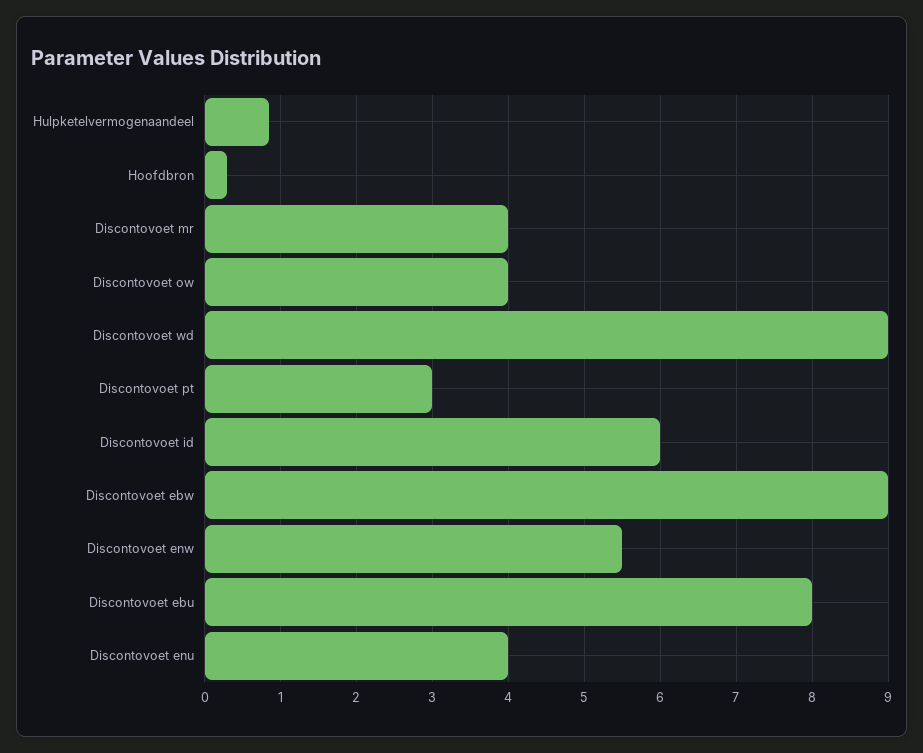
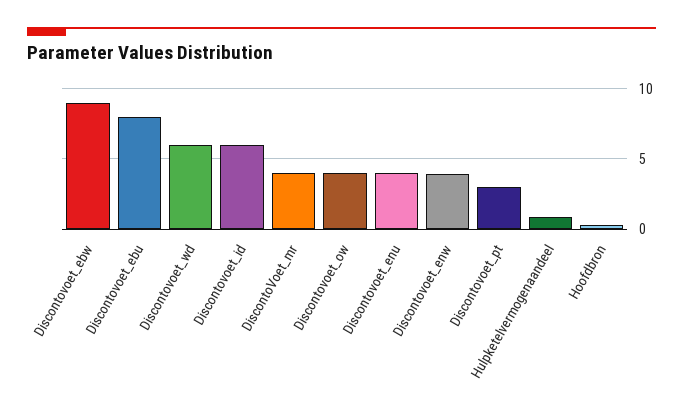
  {
    "Hulpketelvermogenaandeel": 0.9,
    "Hoofdbron": 0.3,
    "Discontovoet mr": 4,
    "Discontovoet ow": 4,
-   "Discontovoet wd": 9,
+   "Discontovoet wd": 6,
    "Discontovoet pt": 3,
    "Discontovoet id": 6,
    "Discontovoet ebw": 9,
-   "Discontovoet enw": 5.5,
+   "Discontovoet enw": 4,
    "Discontovoet ebu": 8,
    "Discontovoet enu": 4
  }

